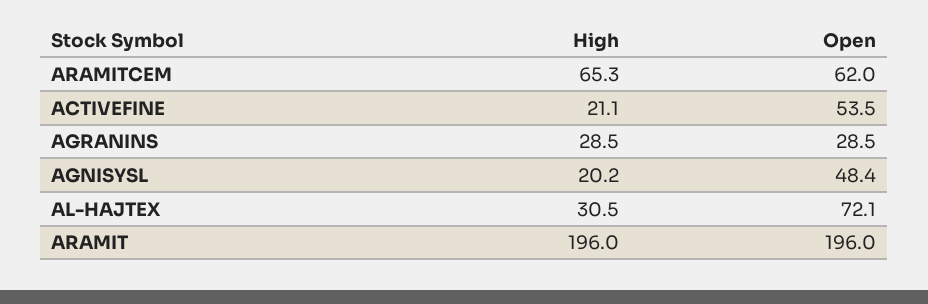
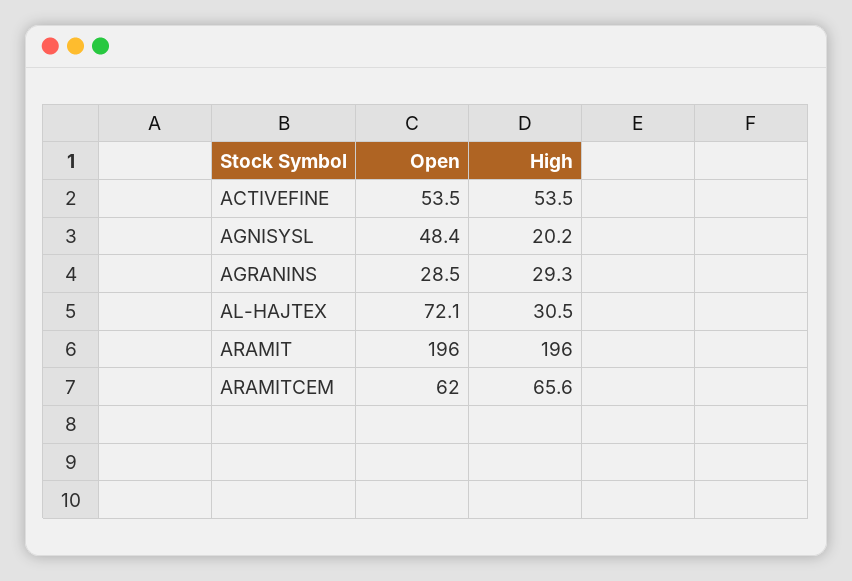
  {
    "High": {
-     "ARAMITCEM": 65.3,
+     "ARAMITCEM": 65.6,
-     "ACTIVEFINE": 21.1,
+     "ACTIVEFINE": 53.5,
-     "AGRANINS": 28.5,
+     "AGRANINS": 29.3,
      "AGNISYSL": 20.2,
      "AL-HAJTEX": 30.5,
      "ARAMIT": 196
    },
    "Open": {
      "ARAMITCEM": 62,
      "ACTIVEFINE": 53.5,
      "AGRANINS": 28.5,
      "AGNISYSL": 48.4,
      "AL-HAJTEX": 72.1,
      "ARAMIT": 196
    }
  }

